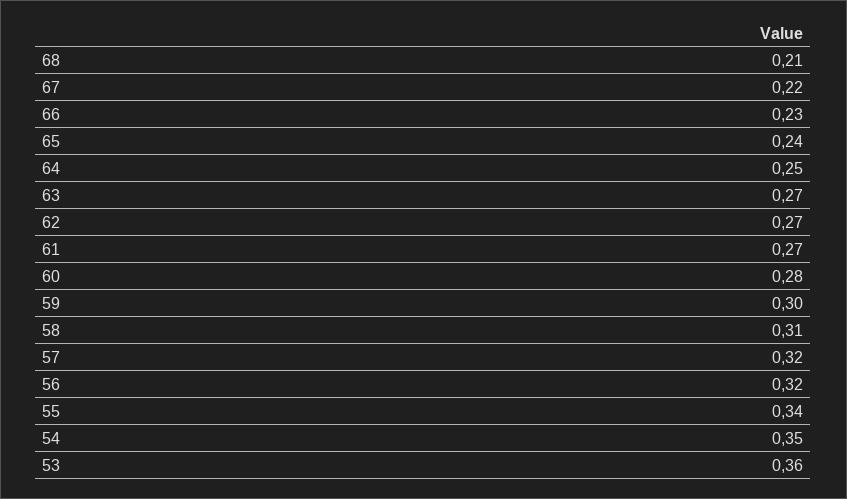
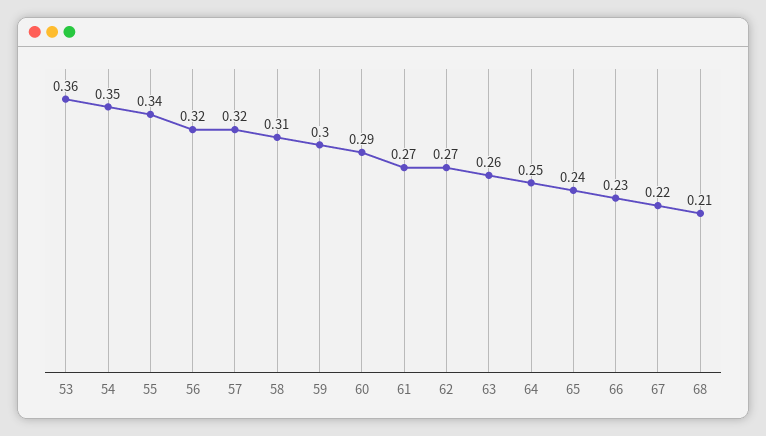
  {
    "68": 0.21,
    "67": 0.22,
    "66": 0.23,
    "65": 0.24,
    "64": 0.25,
-   "63": 0.27,
+   "63": 0.26,
    "62": 0.27,
    "61": 0.27,
-   "60": 0.28,
+   "60": 0.29,
    "59": 0.3,
    "58": 0.31,
    "57": 0.32,
    "56": 0.32,
    "55": 0.34,
    "54": 0.35,
    "53": 0.36
  }

